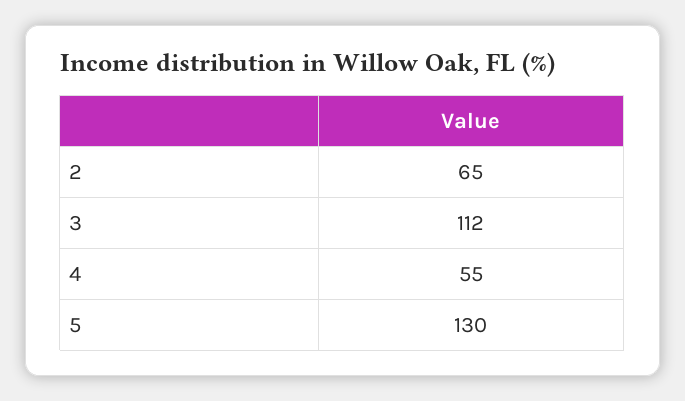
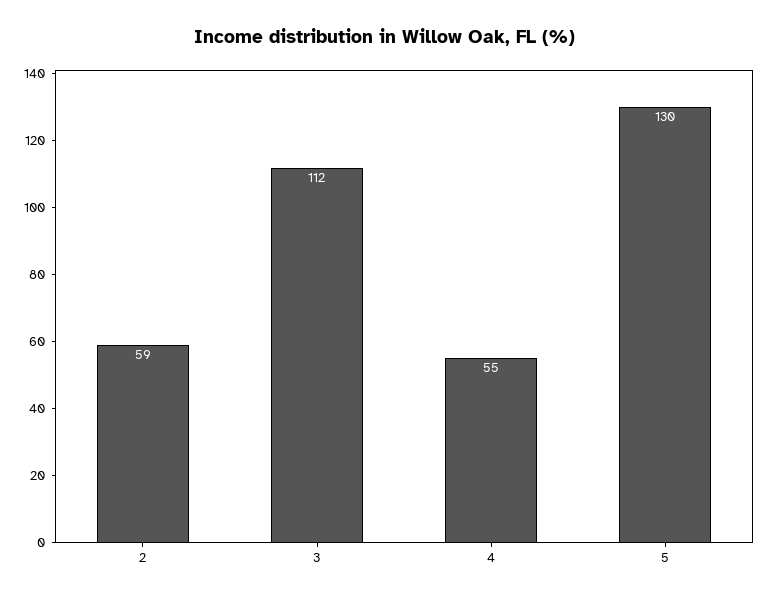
  {
-   "2": 65,
+   "2": 59,
    "3": 112,
    "4": 55,
    "5": 130
  }

